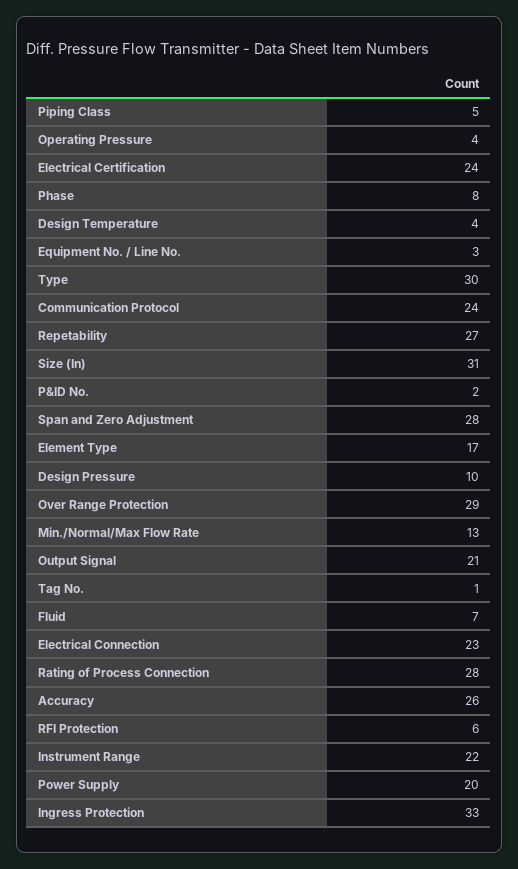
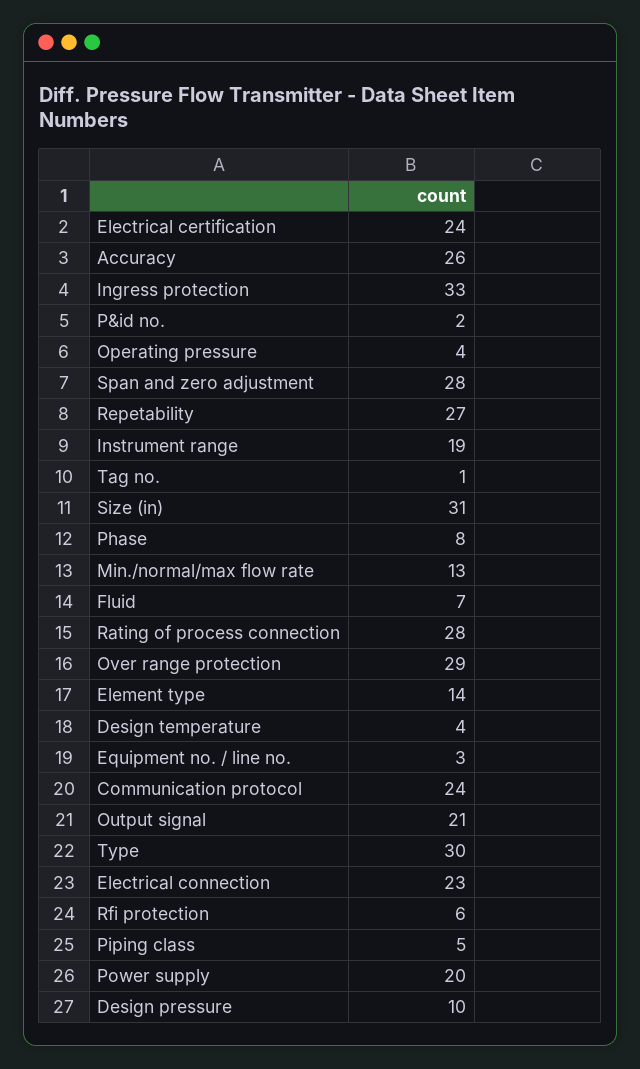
  {
    "Piping Class": 5,
    "Operating Pressure": 4,
    "Electrical Certification": 24,
    "Phase": 8,
    "Design Temperature": 4,
    "Equipment No. / Line No.": 3,
    "Type": 30,
    "Communication Protocol": 24,
    "Repetability": 27,
    "Size (In)": 31,
    "P&ID No.": 2,
    "Span and Zero Adjustment": 28,
-   "Element Type": 17,
+   "Element Type": 14,
    "Design Pressure": 10,
    "Over Range Protection": 29,
    "Min./Normal/Max Flow Rate": 13,
    "Output Signal": 21,
    "Tag No.": 1,
    "Fluid": 7,
    "Electrical Connection": 23,
    "Rating of Process Connection": 28,
    "Accuracy": 26,
    "RFI Protection": 6,
-   "Instrument Range": 22,
+   "Instrument Range": 19,
    "Power Supply": 20,
    "Ingress Protection": 33
  }

